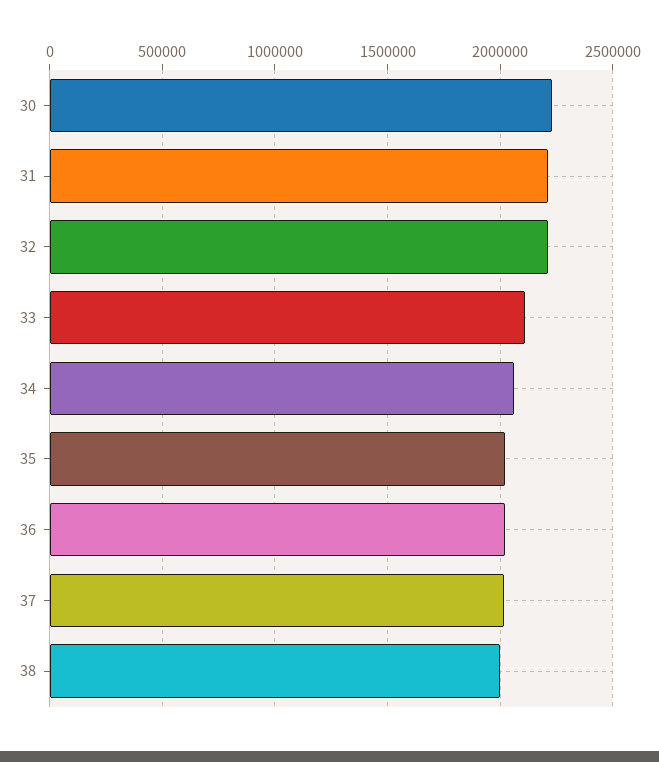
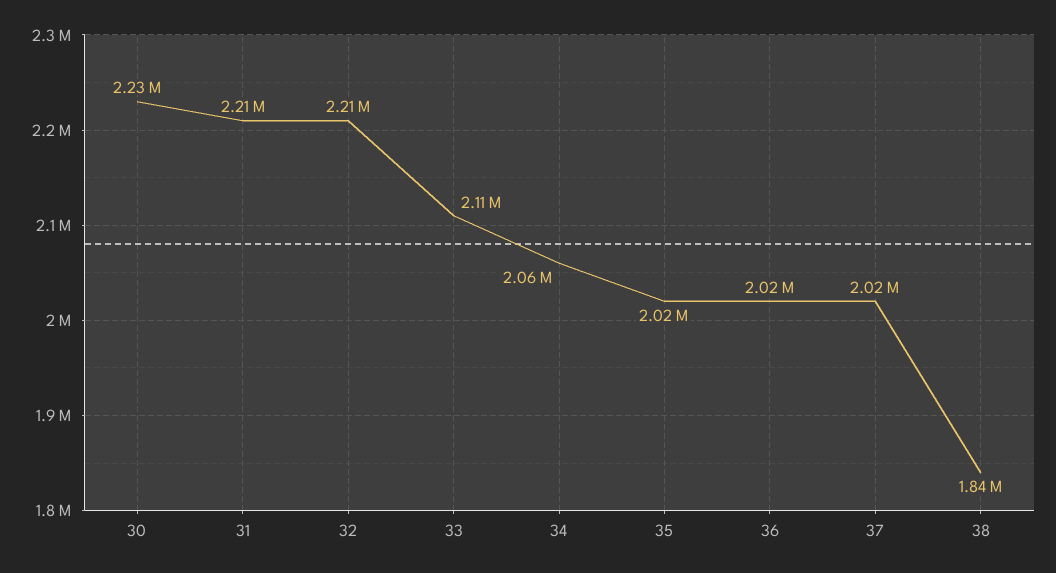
  {
    "30": 2230000,
    "31": 2210000,
    "32": 2210000,
    "33": 2110000,
    "34": 2060000,
    "35": 2020000,
    "36": 2020000,
    "37": 2020000,
-   "38": 2000000
+   "38": 1840000
  }

